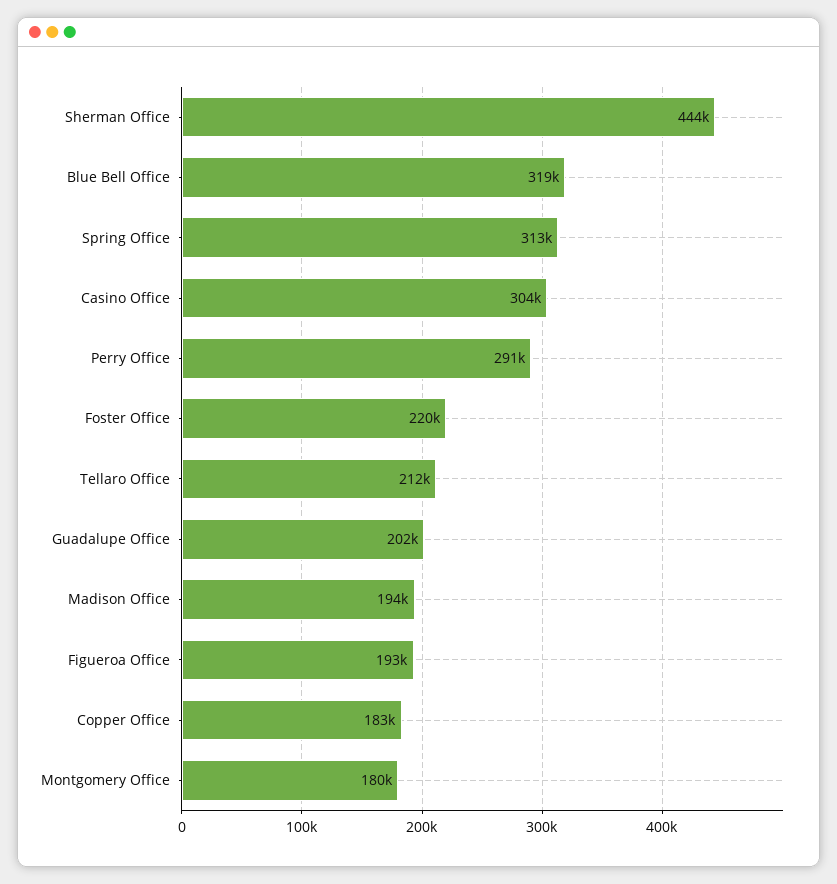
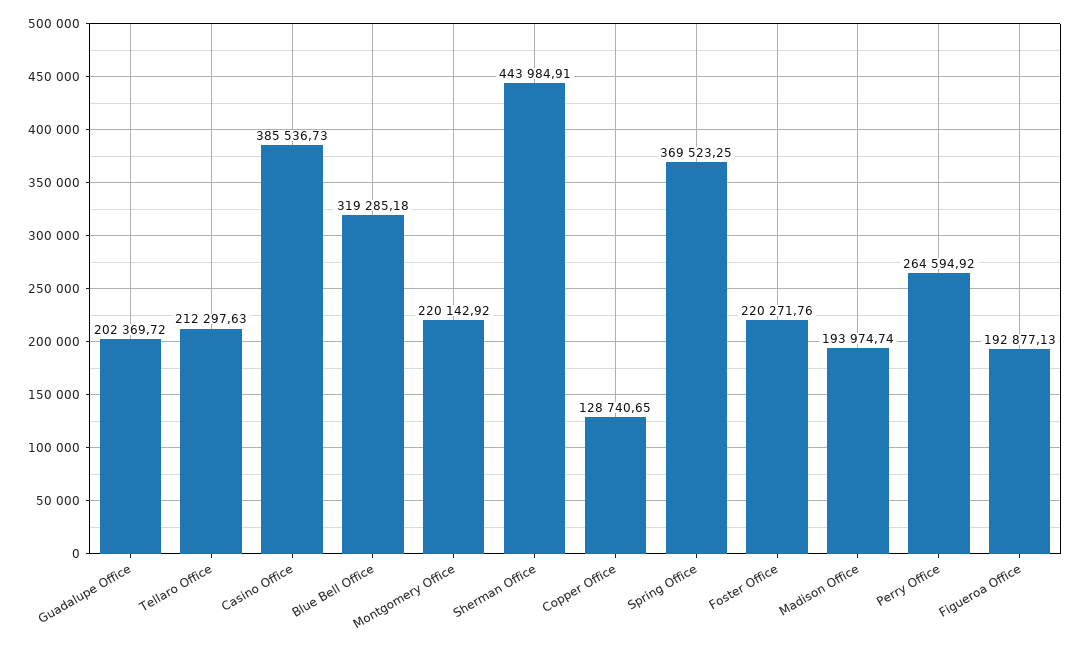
  {
    "Sherman Office": 443984.91,
    "Blue Bell Office": 319285.18,
-   "Spring Office": 313000,
+   "Spring Office": 369523.25,
-   "Casino Office": 304000,
+   "Casino Office": 385536.73,
-   "Perry Office": 291000,
+   "Perry Office": 264594.92,
    "Foster Office": 220271.76,
    "Tellaro Office": 212297.63,
    "Guadalupe Office": 202369.72,
    "Madison Office": 193974.74,
    "Figueroa Office": 192877.13,
-   "Copper Office": 183000,
+   "Copper Office": 128740.65,
-   "Montgomery Office": 180000
+   "Montgomery Office": 220142.92
  }

